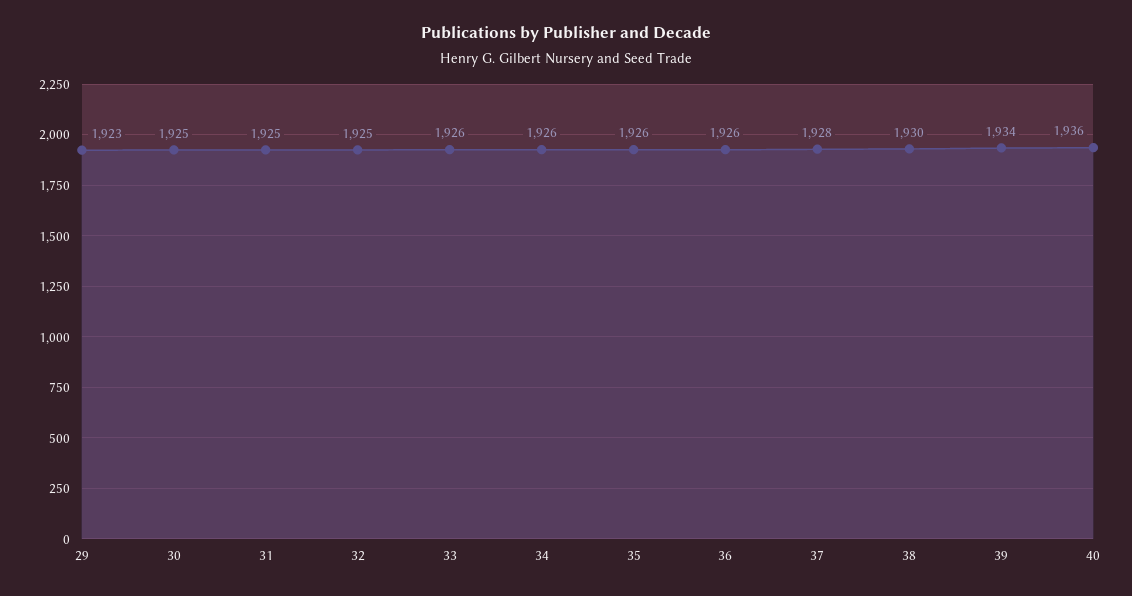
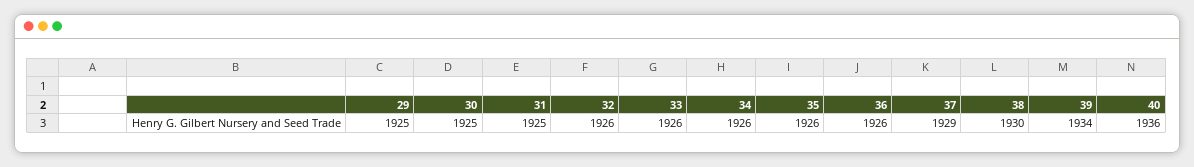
  {
-   "29": 1923,
+   "29": 1925,
    "30": 1925,
    "31": 1925,
-   "32": 1925,
+   "32": 1926,
    "33": 1926,
    "34": 1926,
    "35": 1926,
    "36": 1926,
-   "37": 1928,
+   "37": 1929,
    "38": 1930,
    "39": 1934,
    "40": 1936
  }

